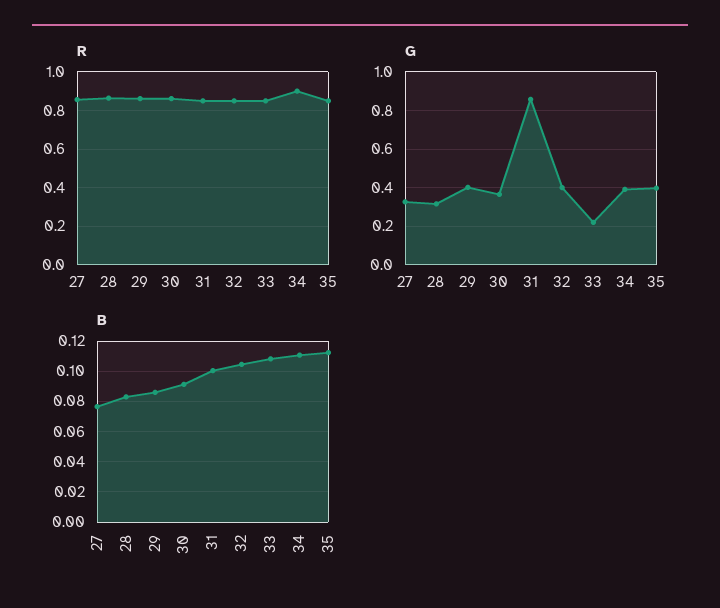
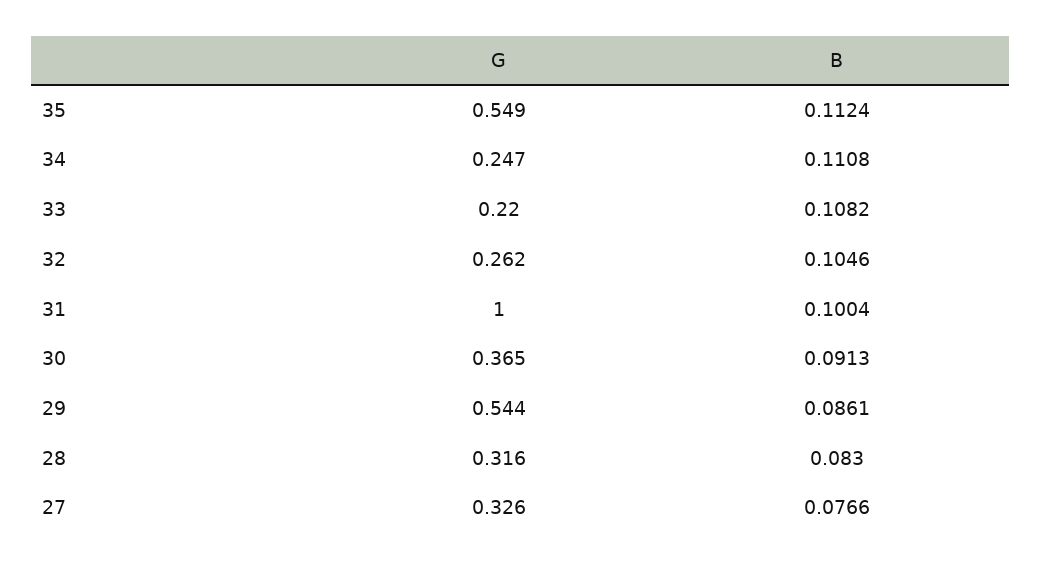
  {
-   "R": {
-     "27": 0.85,
-     "28": 0.85,
-     "29": 0.85,
-     "30": 0.85,
-     "31": 0.85,
-     "32": 0.85,
-     "33": 0.85,
-     "34": 0.9,
-     "35": 0.85
-   },
    "G": {
      "27": 0.326,
      "28": 0.316,
-     "29": 0.4,
+     "29": 0.544,
      "30": 0.365,
-     "31": 0.85,
+     "31": 1,
-     "32": 0.4,
+     "32": 0.262,
      "33": 0.22,
-     "34": 0.4,
+     "34": 0.247,
-     "35": 0.4
+     "35": 0.549
    },
    "B": {
      "27": 0.0766,
      "28": 0.083,
      "29": 0.0861,
      "30": 0.0913,
      "31": 0.1004,
      "32": 0.1046,
      "33": 0.1082,
      "34": 0.1108,
      "35": 0.1124
    }
  }

